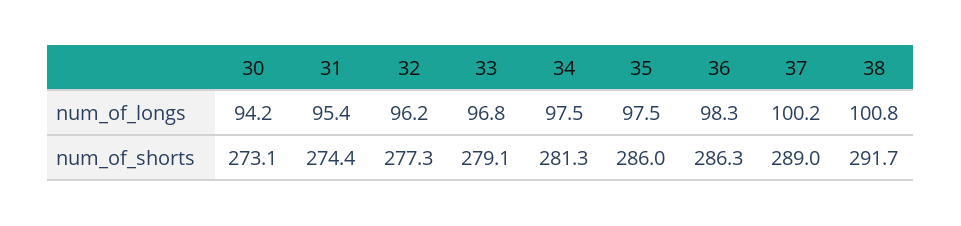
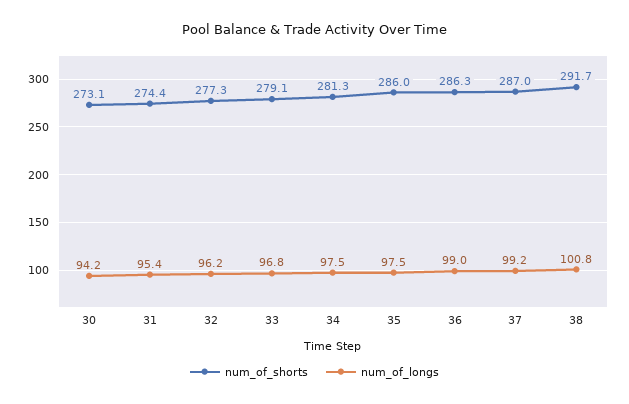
  {
    "num_of_longs": {
      "30": 94.2,
      "31": 95.4,
      "32": 96.2,
      "33": 96.8,
      "34": 97.5,
      "35": 97.5,
-     "36": 98.3,
+     "36": 99,
-     "37": 100.2,
+     "37": 99.2,
      "38": 100.8
    },
    "num_of_shorts": {
      "30": 273.1,
      "31": 274.4,
      "32": 277.3,
      "33": 279.1,
      "34": 281.3,
      "35": 286,
      "36": 286.3,
-     "37": 289,
+     "37": 287,
      "38": 291.7
    }
  }

